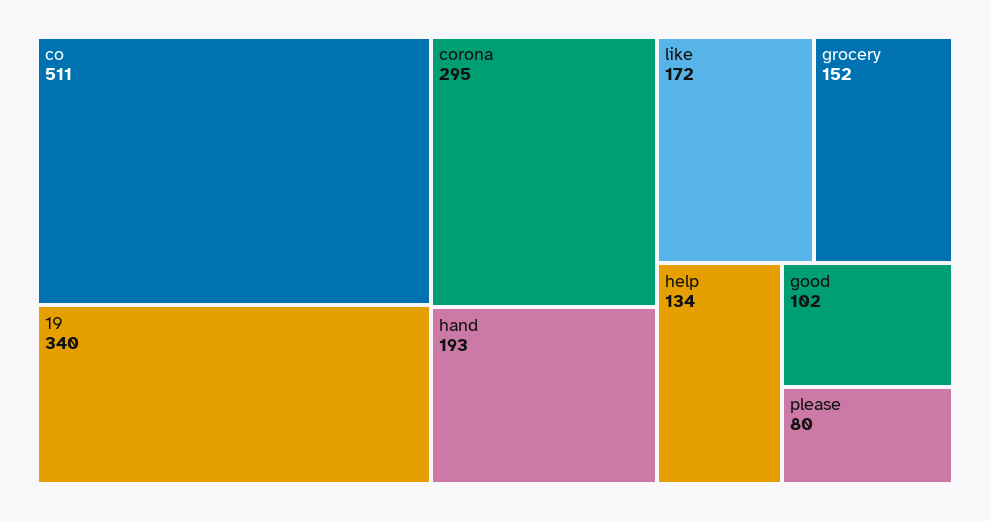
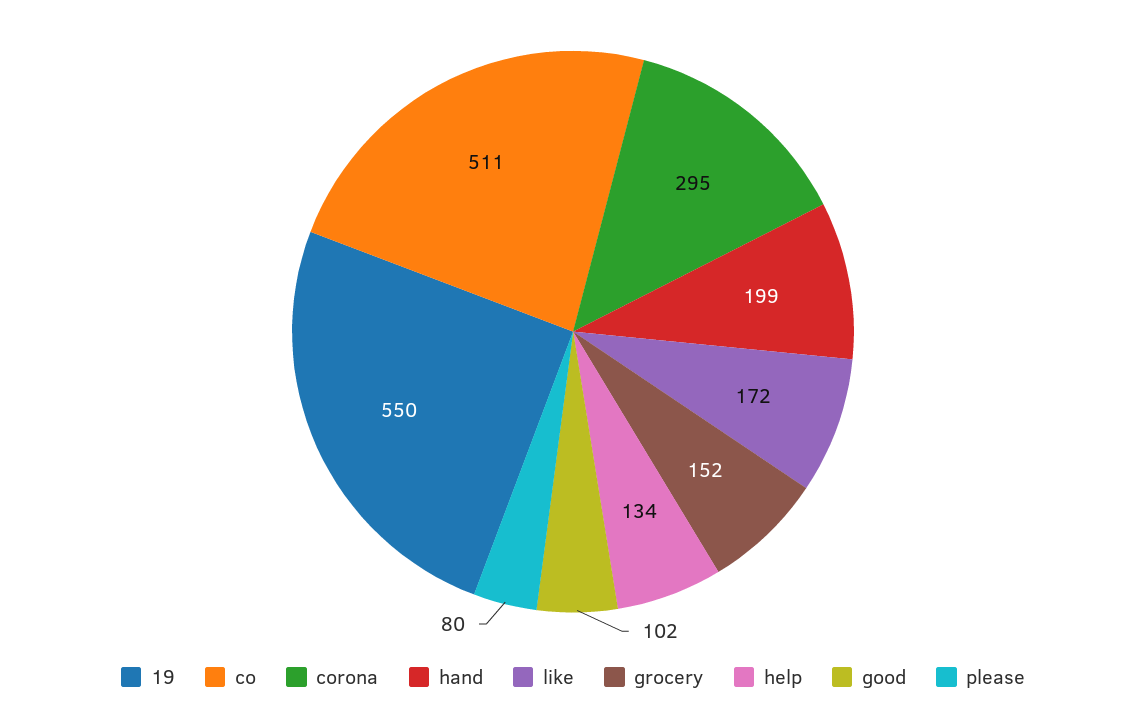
  {
    "co": 511,
-   "19": 340,
+   "19": 550,
    "corona": 295,
-   "hand": 193,
+   "hand": 199,
    "like": 172,
    "grocery": 152,
    "help": 134,
    "good": 102,
    "please": 80
  }

